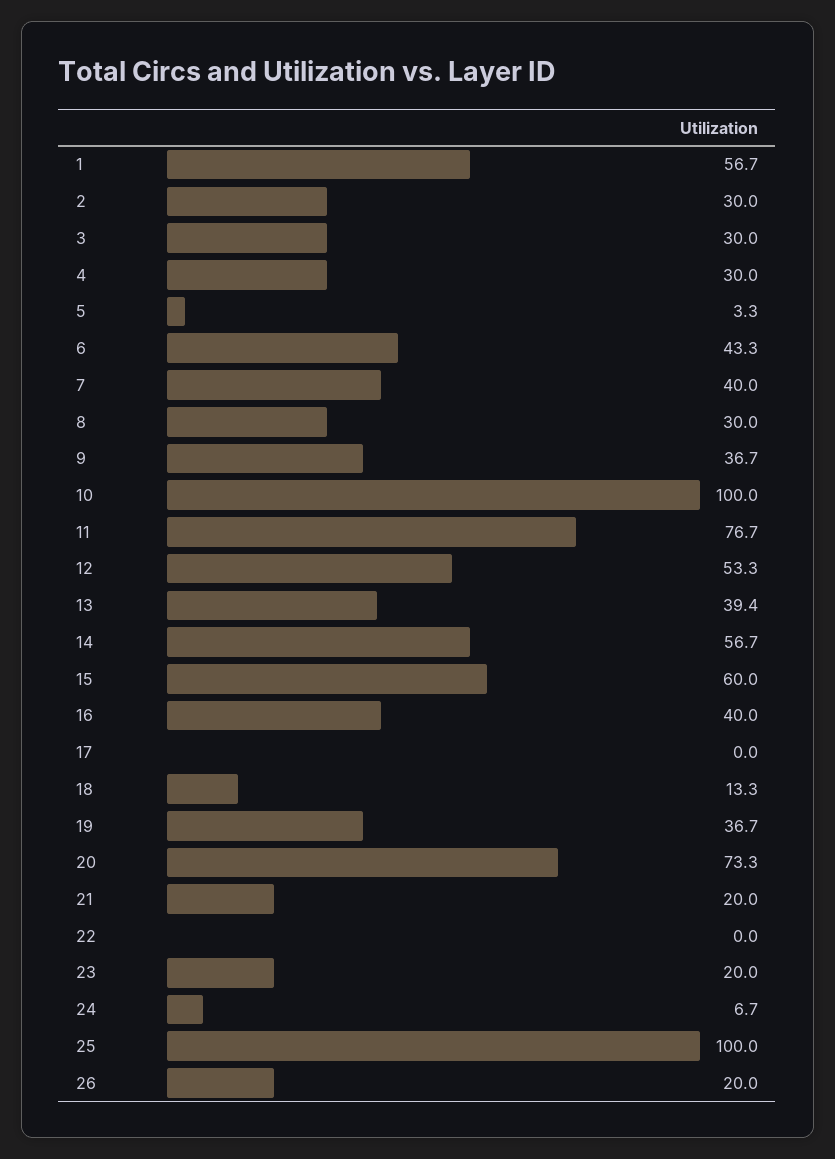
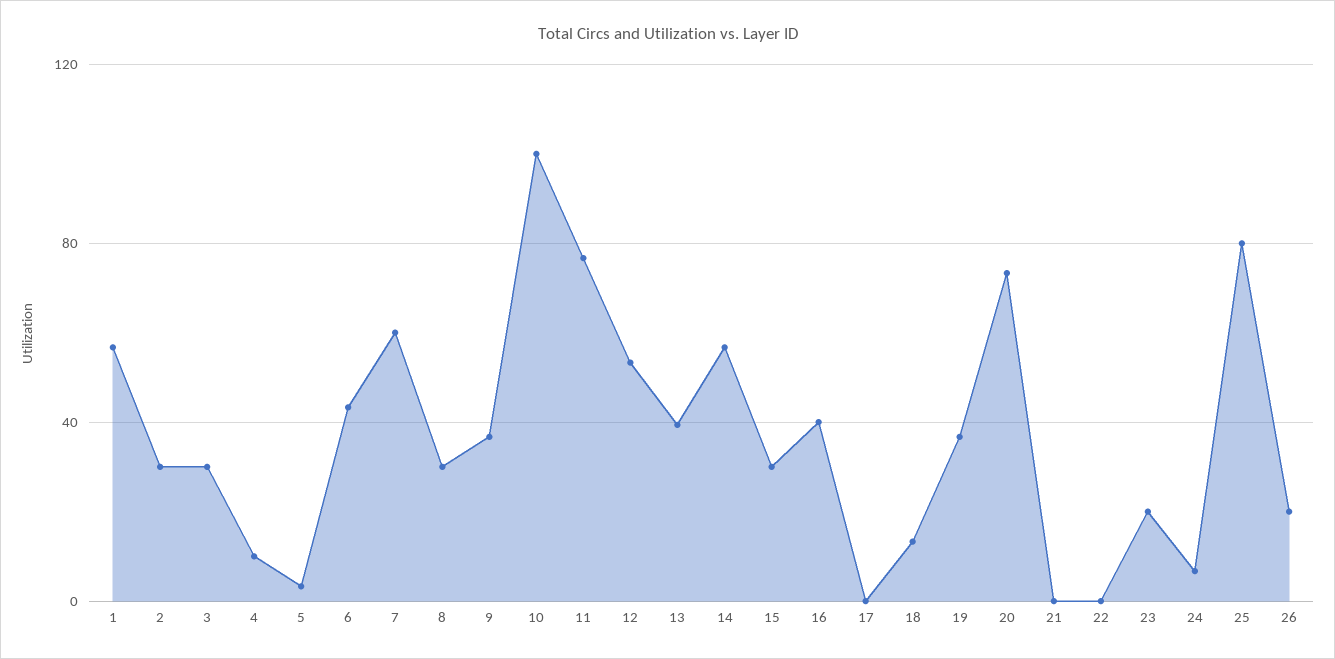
  {
    "1": 56.7,
    "2": 30,
    "3": 30,
-   "4": 30,
+   "4": 10,
    "5": 3.3,
    "6": 43.3,
-   "7": 40,
+   "7": 60,
    "8": 30,
    "9": 36.7,
    "10": 100,
    "11": 76.7,
    "12": 53.3,
    "13": 39.4,
    "14": 56.7,
-   "15": 60,
+   "15": 30,
    "16": 40,
    "17": 0,
    "18": 13.3,
    "19": 36.7,
    "20": 73.3,
-   "21": 20,
+   "21": 0,
    "22": 0,
    "23": 20,
    "24": 6.7,
-   "25": 100,
+   "25": 80,
    "26": 20
  }

